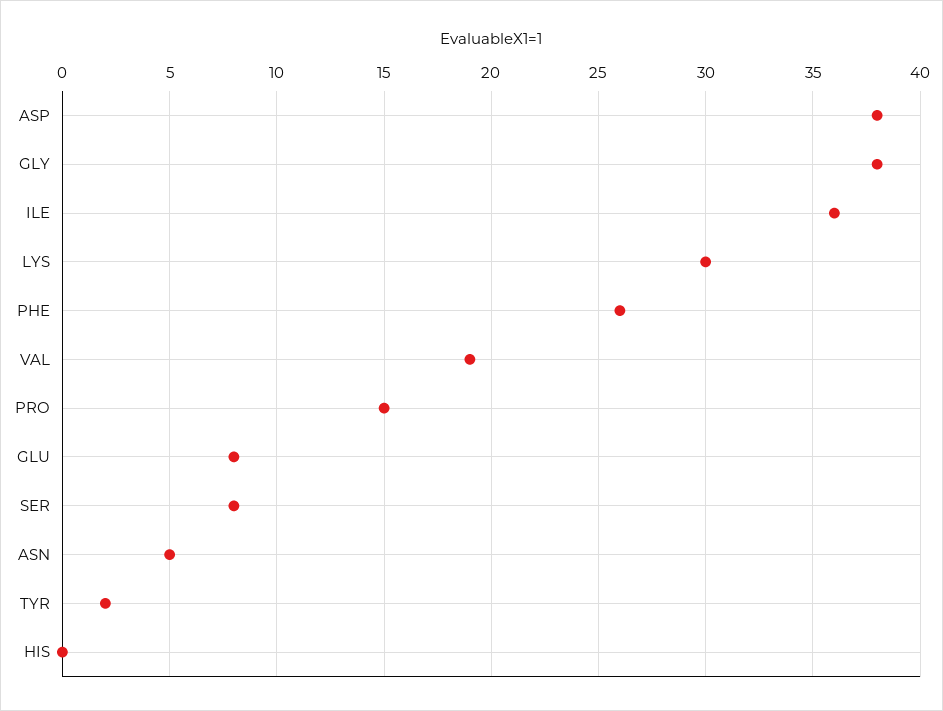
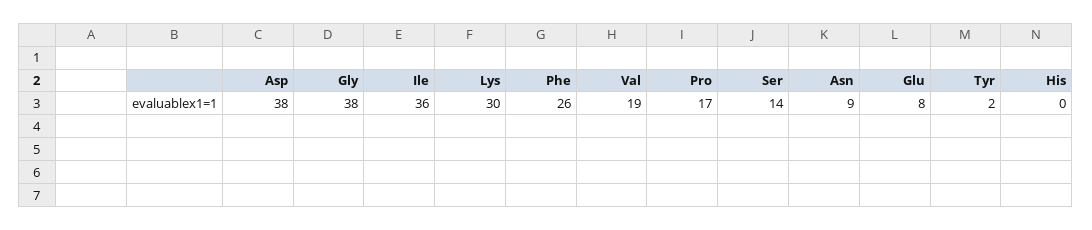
  {
    "ASP": 38,
    "GLY": 38,
    "ILE": 36,
    "LYS": 30,
    "PHE": 26,
    "VAL": 19,
-   "PRO": 15,
+   "PRO": 17,
    "GLU": 8,
-   "SER": 8,
+   "SER": 14,
-   "ASN": 5,
+   "ASN": 9,
    "TYR": 2,
    "HIS": 0
  }

